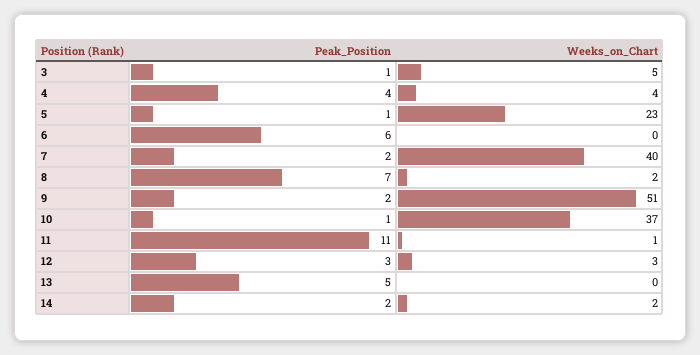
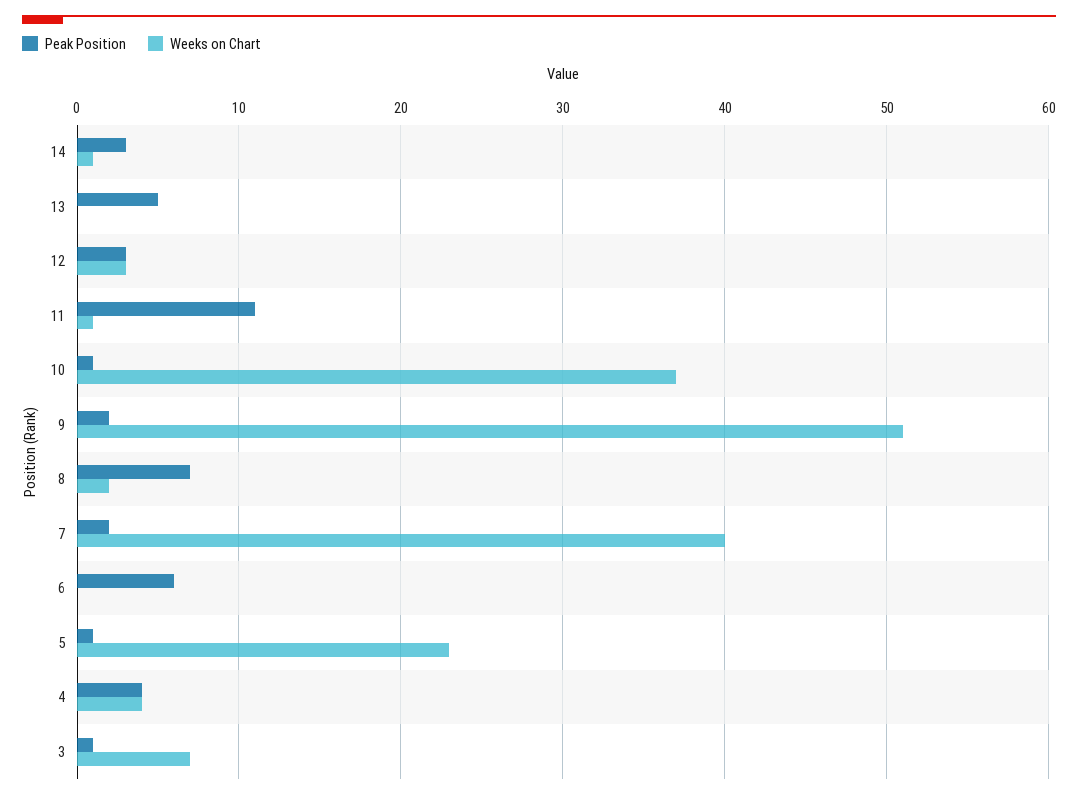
  {
    "Peak_Position": {
      "3": 1,
      "4": 4,
      "5": 1,
      "6": 6,
      "7": 2,
      "8": 7,
      "9": 2,
      "10": 1,
      "11": 11,
      "12": 3,
      "13": 5,
-     "14": 2
+     "14": 3
    },
    "Weeks_on_Chart": {
-     "3": 5,
+     "3": 7,
      "4": 4,
      "5": 23,
      "6": 0,
      "7": 40,
      "8": 2,
      "9": 51,
      "10": 37,
      "11": 1,
      "12": 3,
      "13": 0,
-     "14": 2
+     "14": 1
    }
  }

